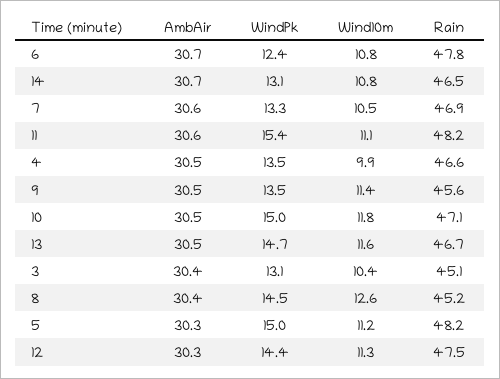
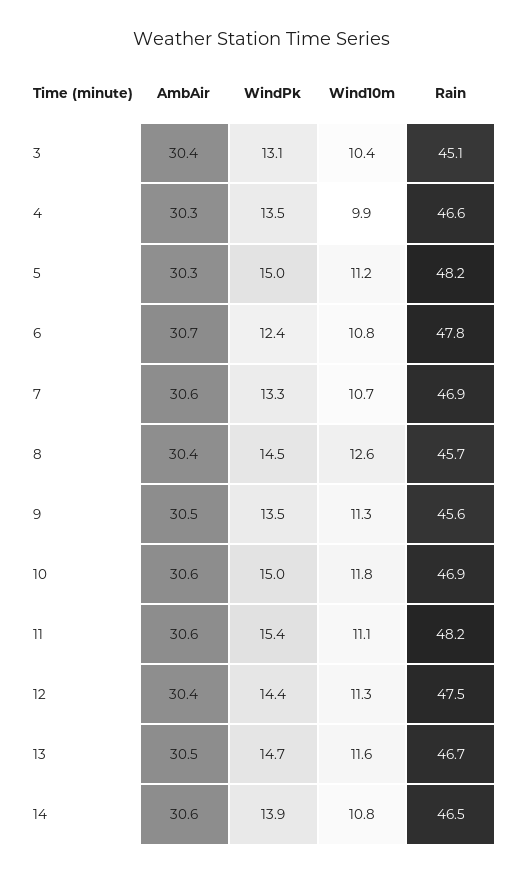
  {
    "AmbAir": {
      "6": 30.7,
-     "14": 30.7,
+     "14": 30.6,
      "7": 30.6,
      "11": 30.6,
-     "4": 30.5,
+     "4": 30.3,
      "9": 30.5,
-     "10": 30.5,
+     "10": 30.6,
      "13": 30.5,
      "3": 30.4,
      "8": 30.4,
      "5": 30.3,
-     "12": 30.3
+     "12": 30.4
    },
    "WindPk": {
      "6": 12.4,
-     "14": 13.1,
+     "14": 13.9,
      "7": 13.3,
      "11": 15.4,
      "4": 13.5,
      "9": 13.5,
      "10": 15,
      "13": 14.7,
      "3": 13.1,
      "8": 14.5,
      "5": 15,
      "12": 14.4
    },
    "Wind10m": {
      "6": 10.8,
      "14": 10.8,
-     "7": 10.5,
+     "7": 10.7,
      "11": 11.1,
      "4": 9.9,
-     "9": 11.4,
+     "9": 11.3,
      "10": 11.8,
      "13": 11.6,
      "3": 10.4,
      "8": 12.6,
      "5": 11.2,
      "12": 11.3
    },
    "Rain": {
      "6": 47.8,
      "14": 46.5,
      "7": 46.9,
      "11": 48.2,
      "4": 46.6,
      "9": 45.6,
-     "10": 47.1,
+     "10": 46.9,
      "13": 46.7,
      "3": 45.1,
-     "8": 45.2,
+     "8": 45.7,
      "5": 48.2,
      "12": 47.5
    }
  }

